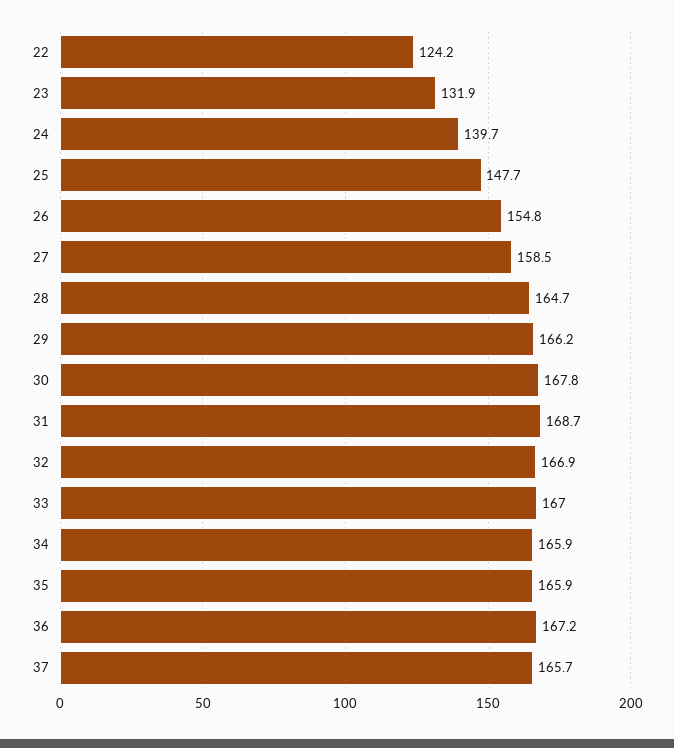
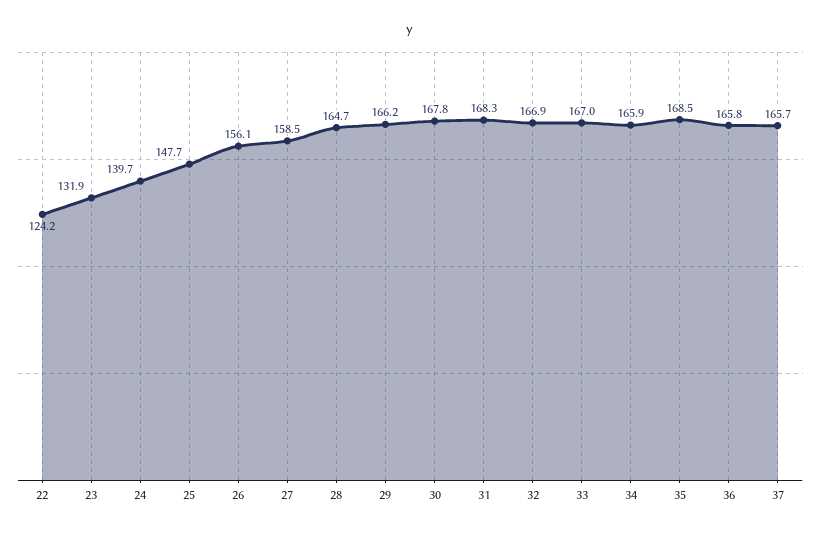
  {
    "22": 124.2,
    "23": 131.9,
    "24": 139.7,
    "25": 147.7,
-   "26": 154.8,
+   "26": 156.1,
    "27": 158.5,
    "28": 164.7,
    "29": 166.2,
    "30": 167.8,
-   "31": 168.7,
+   "31": 168.3,
    "32": 166.9,
    "33": 167,
    "34": 165.9,
-   "35": 165.9,
+   "35": 168.5,
-   "36": 167.2,
+   "36": 165.8,
    "37": 165.7
  }

